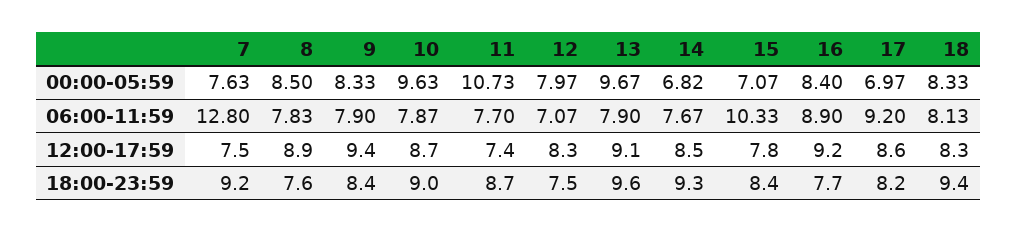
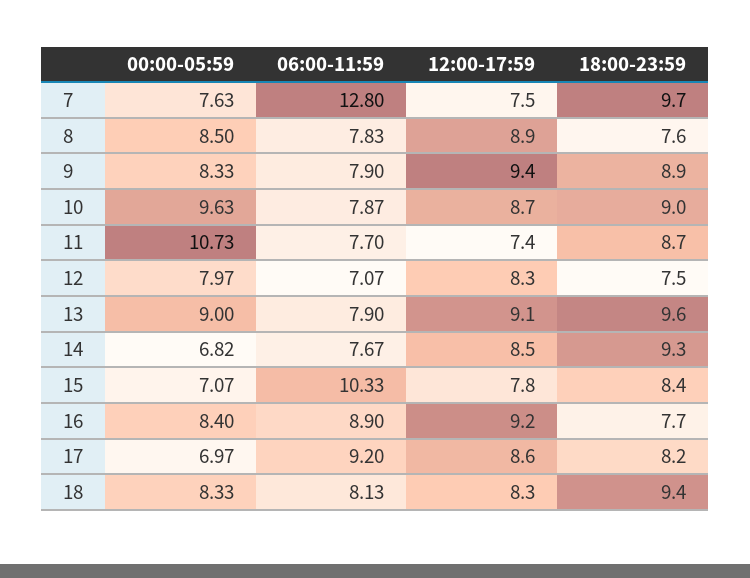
  {
    "7": {
      "00:00-05:59": 7.63,
      "06:00-11:59": 12.8,
      "12:00-17:59": 7.5,
-     "18:00-23:59": 9.2
+     "18:00-23:59": 9.7
    },
    "8": {
      "00:00-05:59": 8.5,
      "06:00-11:59": 7.83,
      "12:00-17:59": 8.9,
      "18:00-23:59": 7.6
    },
    "9": {
      "00:00-05:59": 8.33,
      "06:00-11:59": 7.9,
      "12:00-17:59": 9.4,
-     "18:00-23:59": 8.4
+     "18:00-23:59": 8.9
    },
    "10": {
      "00:00-05:59": 9.63,
      "06:00-11:59": 7.87,
      "12:00-17:59": 8.7,
      "18:00-23:59": 9
    },
    "11": {
      "00:00-05:59": 10.73,
      "06:00-11:59": 7.7,
      "12:00-17:59": 7.4,
      "18:00-23:59": 8.7
    },
    "12": {
      "00:00-05:59": 7.97,
      "06:00-11:59": 7.07,
      "12:00-17:59": 8.3,
      "18:00-23:59": 7.5
    },
    "13": {
-     "00:00-05:59": 9.67,
+     "00:00-05:59": 9,
      "06:00-11:59": 7.9,
      "12:00-17:59": 9.1,
      "18:00-23:59": 9.6
    },
    "14": {
      "00:00-05:59": 6.82,
      "06:00-11:59": 7.67,
      "12:00-17:59": 8.5,
      "18:00-23:59": 9.3
    },
    "15": {
      "00:00-05:59": 7.07,
      "06:00-11:59": 10.33,
      "12:00-17:59": 7.8,
      "18:00-23:59": 8.4
    },
    "16": {
      "00:00-05:59": 8.4,
      "06:00-11:59": 8.9,
      "12:00-17:59": 9.2,
      "18:00-23:59": 7.7
    },
    "17": {
      "00:00-05:59": 6.97,
      "06:00-11:59": 9.2,
      "12:00-17:59": 8.6,
      "18:00-23:59": 8.2
    },
    "18": {
      "00:00-05:59": 8.33,
      "06:00-11:59": 8.13,
      "12:00-17:59": 8.3,
      "18:00-23:59": 9.4
    }
  }

